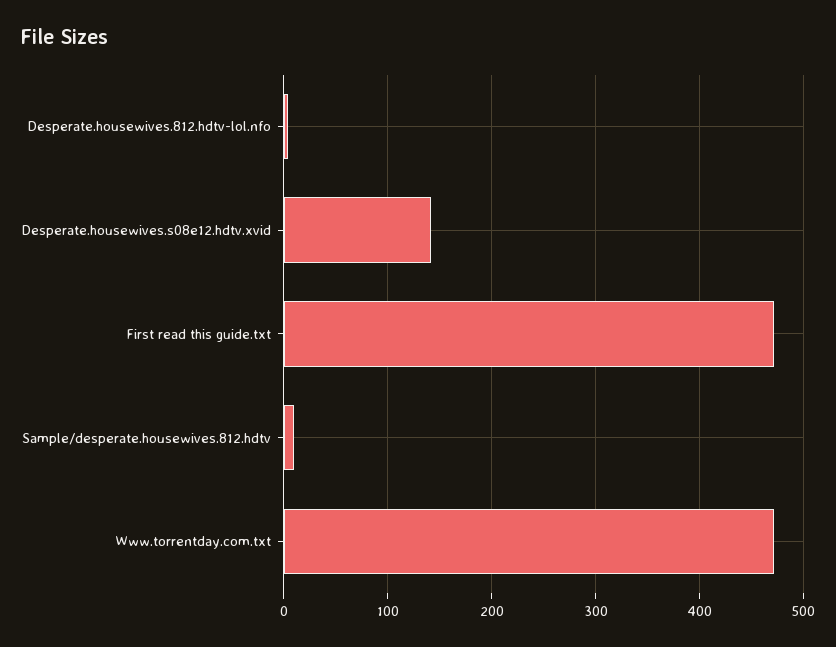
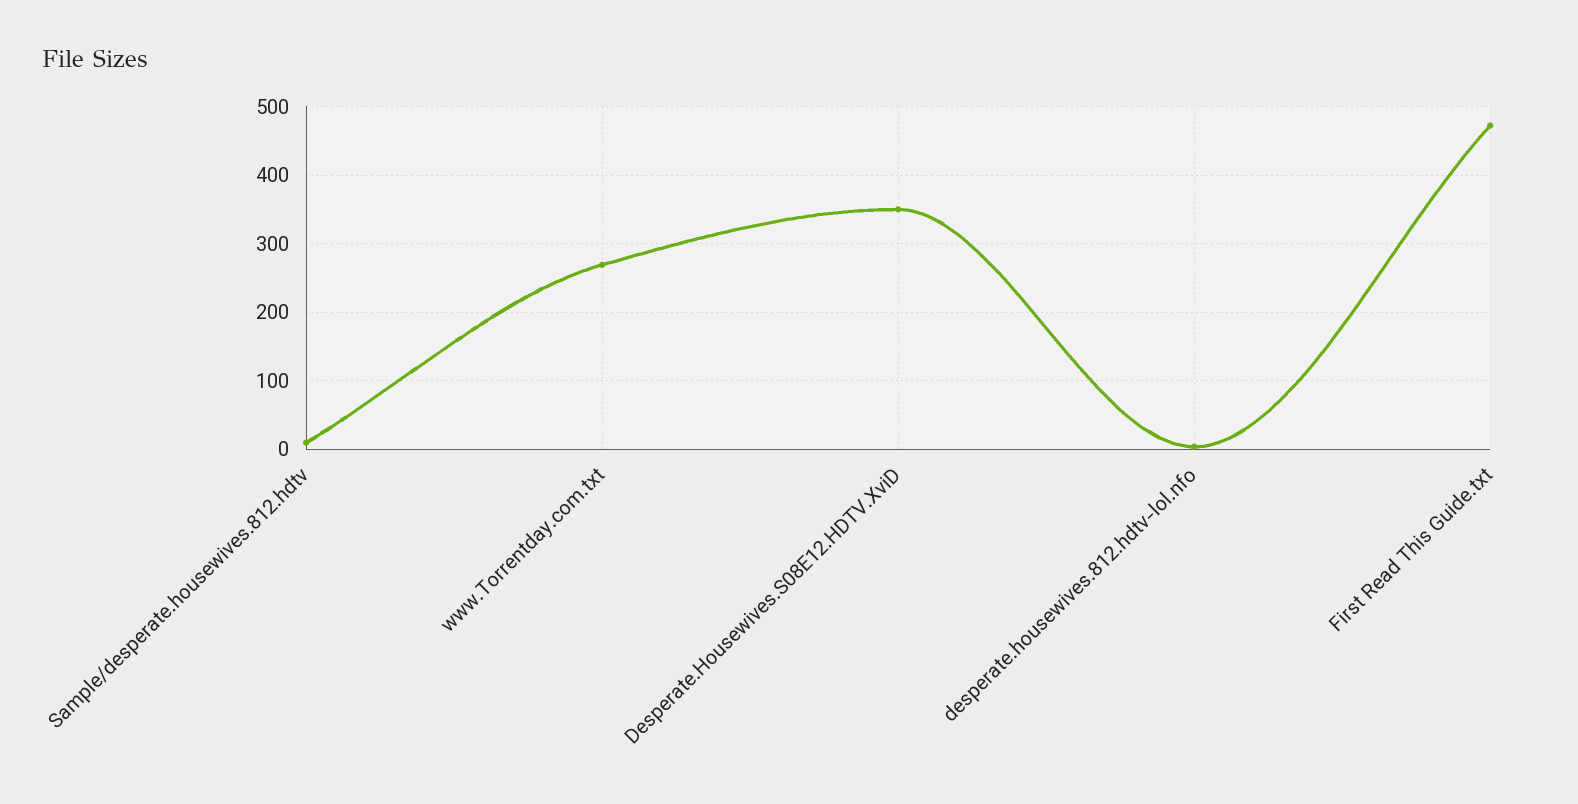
  {
    "Desperate.housewives.812.hdtv-lol.nfo": 0,
-   "Desperate.housewives.s08e12.hdtv.xvid": 140,
+   "Desperate.housewives.s08e12.hdtv.xvid": 350,
    "First read this guide.txt": 470,
    "Sample/desperate.housewives.812.hdtv": 10,
-   "Www.torrentday.com.txt": 470
+   "Www.torrentday.com.txt": 270
  }

